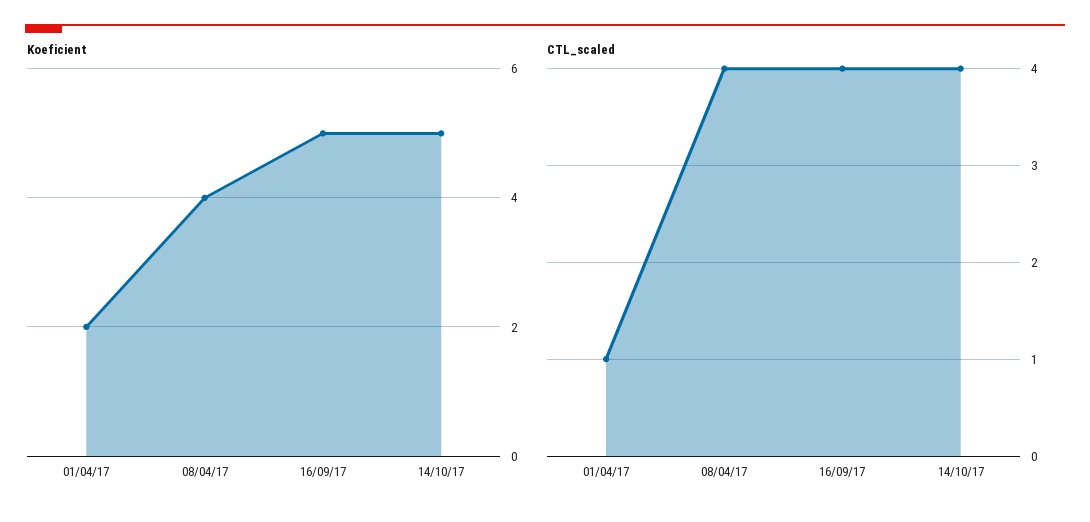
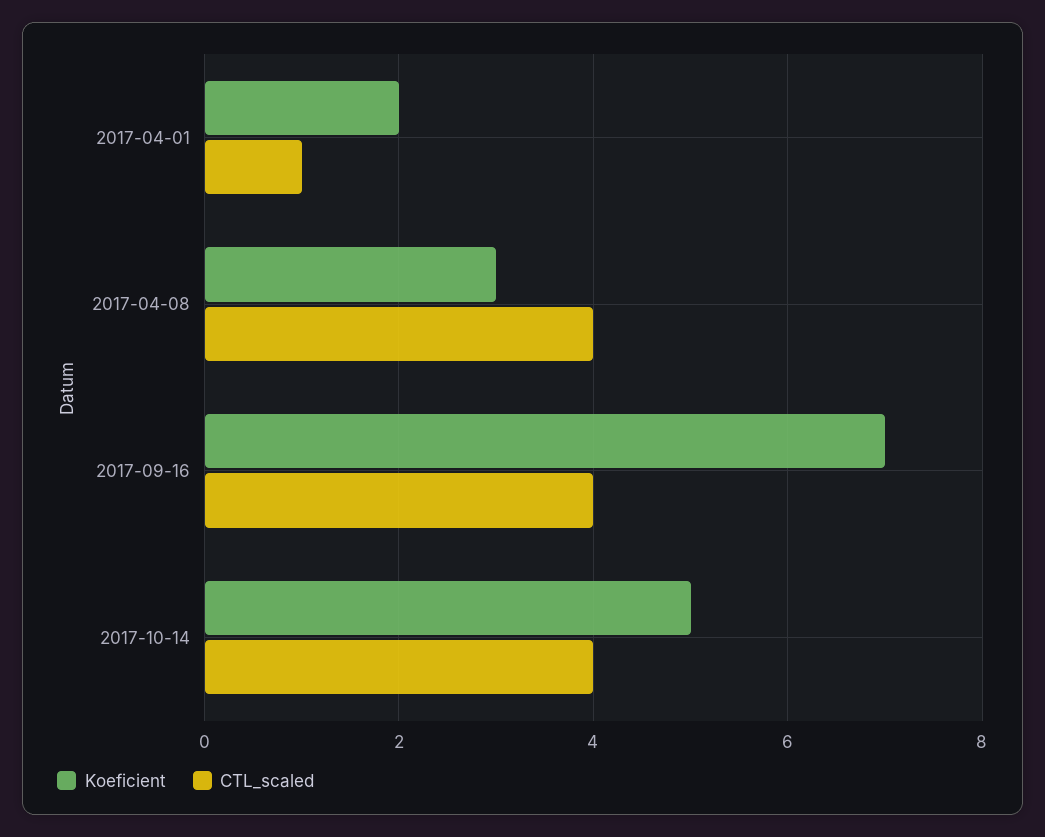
  {
    "Koeficient": {
      "01/04/17": 2,
-     "08/04/17": 4,
+     "08/04/17": 3,
-     "16/09/17": 5,
+     "16/09/17": 7,
      "14/10/17": 5
    },
    "CTL_scaled": {
      "01/04/17": 1,
      "08/04/17": 4,
      "16/09/17": 4,
      "14/10/17": 4
    }
  }

